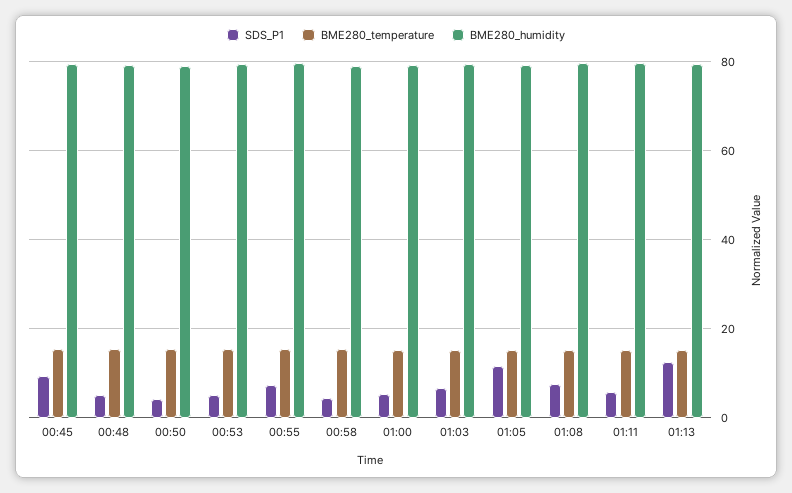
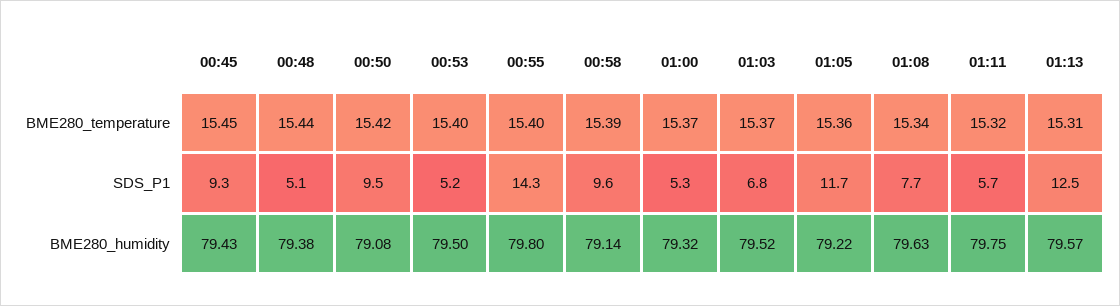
  {
    "SDS_P1": {
      "00:45": 9.3,
      "00:48": 5.1,
-     "00:50": 4,
+     "00:50": 9.5,
      "00:53": 5.2,
-     "00:55": 8,
+     "00:55": 14.3,
-     "00:58": 4,
+     "00:58": 9.6,
      "01:00": 5.3,
      "01:03": 6.8,
      "01:05": 11.7,
      "01:08": 7.7,
      "01:11": 5.7,
      "01:13": 12.5
    },
    "BME280_temperature": {
      "00:45": 15.45,
      "00:48": 15.44,
      "00:50": 15.42,
      "00:53": 15.4,
      "00:55": 15.4,
      "00:58": 15.39,
      "01:00": 15.37,
      "01:03": 15.37,
      "01:05": 15.36,
      "01:08": 15.34,
      "01:11": 15.32,
      "01:13": 15.31
    },
    "BME280_humidity": {
      "00:45": 79.43,
      "00:48": 79.38,
      "00:50": 79.08,
      "00:53": 79.5,
      "00:55": 79.8,
      "00:58": 79.14,
      "01:00": 79.32,
      "01:03": 79.52,
      "01:05": 79.22,
      "01:08": 79.63,
      "01:11": 79.75,
      "01:13": 79.57
    }
  }

